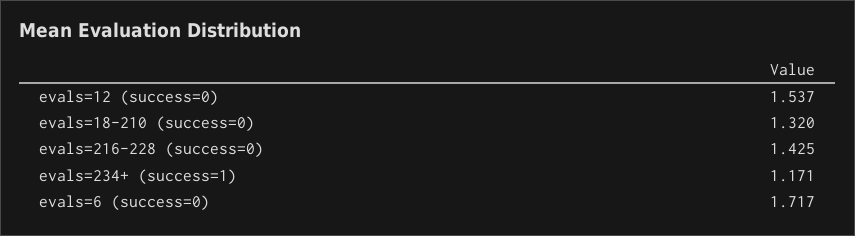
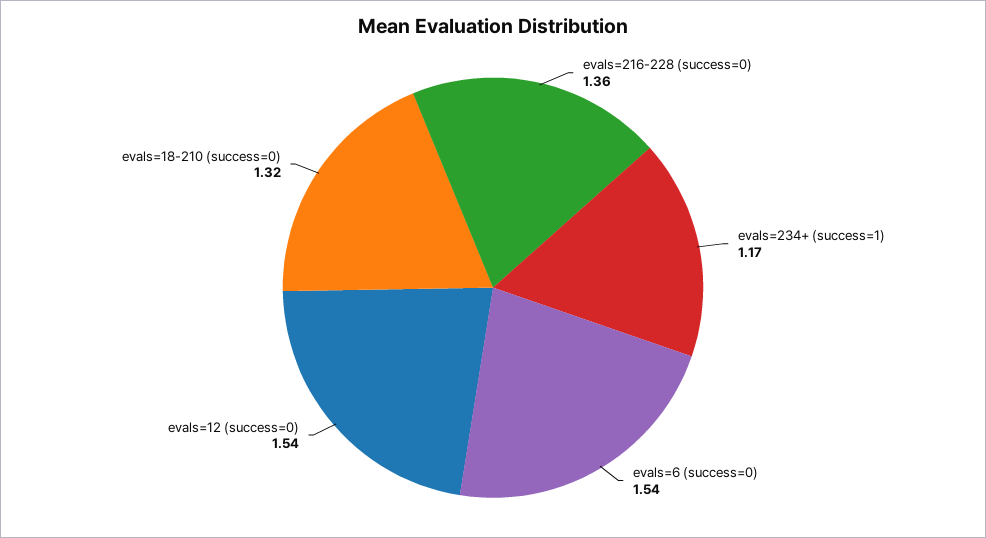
  {
    "evals=12 (success=0)": 1.537,
    "evals=18-210 (success=0)": 1.32,
-   "evals=216-228 (success=0)": 1.425,
+   "evals=216-228 (success=0)": 1.36,
    "evals=234+ (success=1)": 1.171,
-   "evals=6 (success=0)": 1.717
+   "evals=6 (success=0)": 1.54
  }

